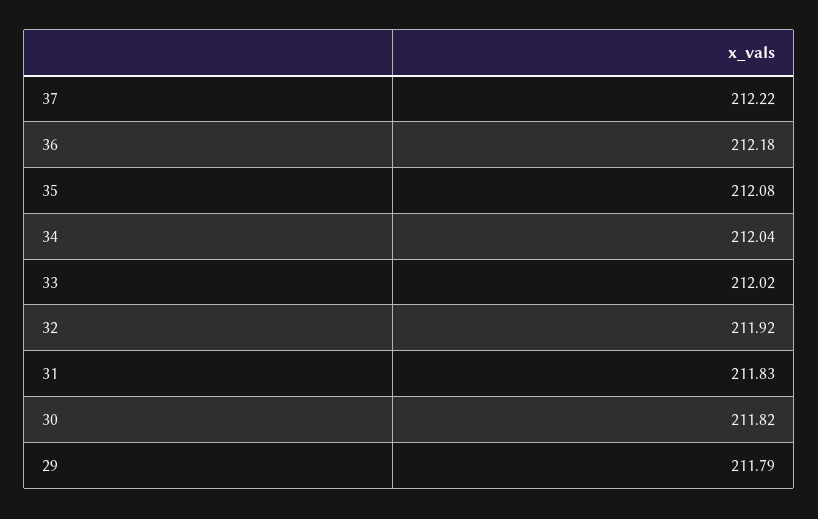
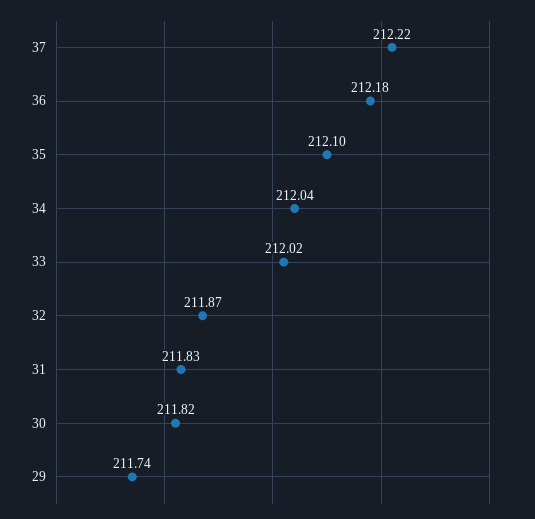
  {
    "37": 212.22,
    "36": 212.18,
-   "35": 212.08,
+   "35": 212.1,
    "34": 212.04,
    "33": 212.02,
-   "32": 211.92,
+   "32": 211.87,
    "31": 211.83,
    "30": 211.82,
-   "29": 211.79
+   "29": 211.74
  }

